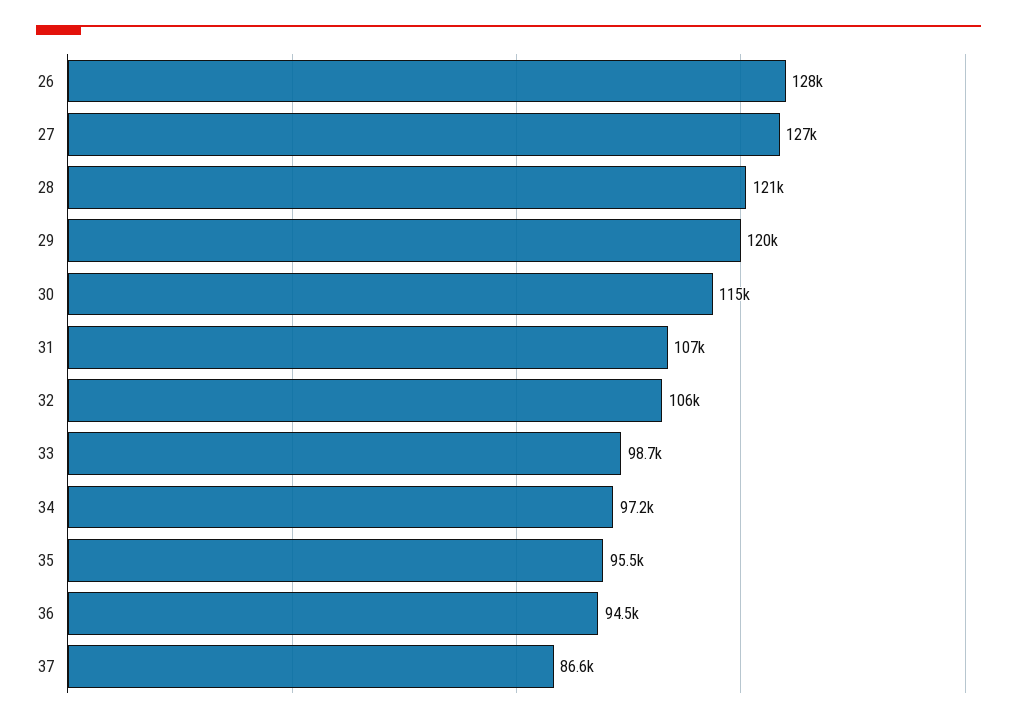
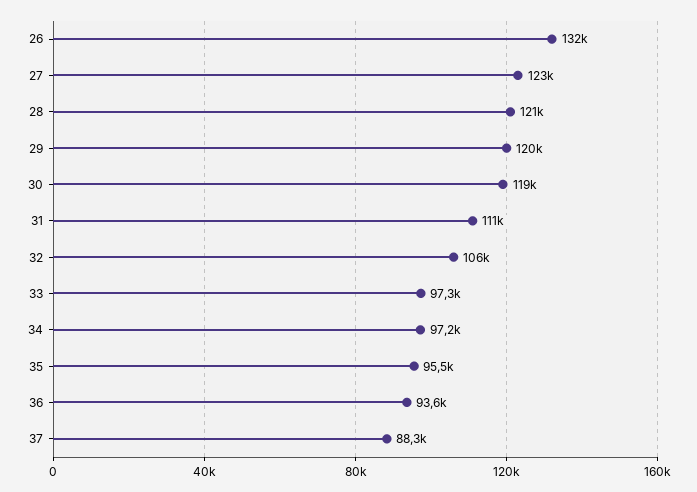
  {
-   "26": 128000,
+   "26": 132000,
-   "27": 127000,
+   "27": 123000,
    "28": 121000,
    "29": 120000,
-   "30": 115000,
+   "30": 119000,
-   "31": 107000,
+   "31": 111000,
    "32": 106000,
-   "33": 98700,
+   "33": 97300,
    "34": 97200,
    "35": 95500,
-   "36": 94500,
+   "36": 93600,
-   "37": 86600
+   "37": 88300
  }

